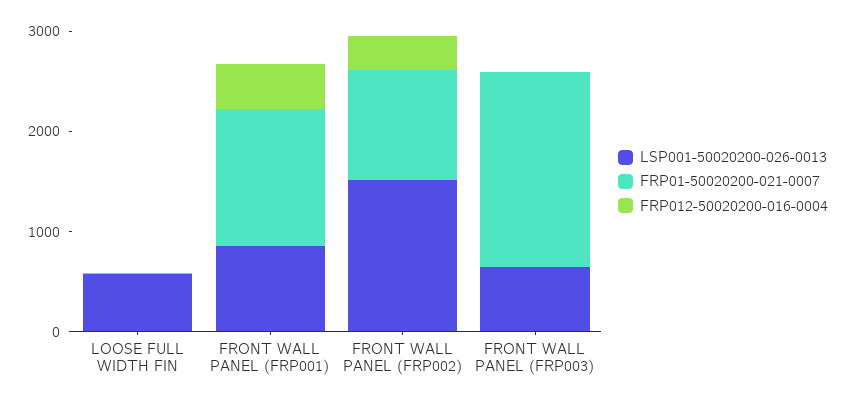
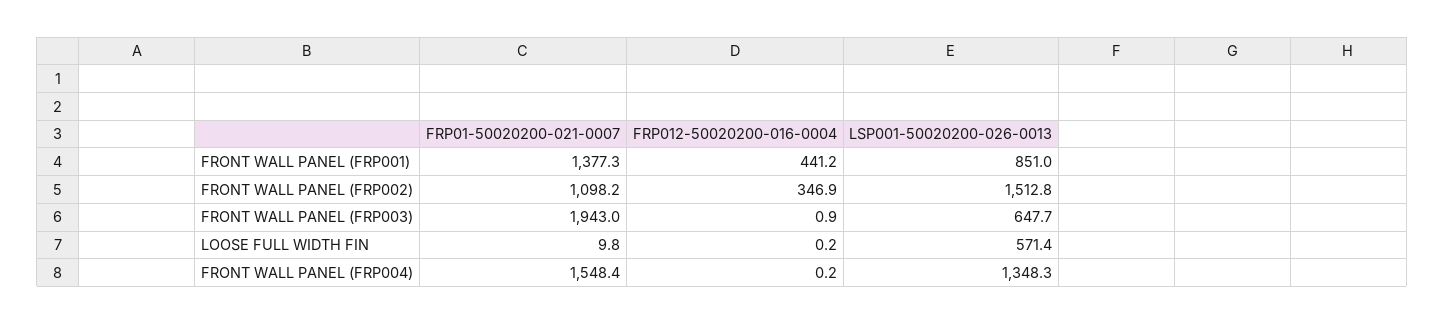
  {
    "LSP001-50020200-026-0013": {
      "LOOSE FULL WIDTH FIN": 571.4,
      "FRONT WALL PANEL (FRP001)": 851,
      "FRONT WALL PANEL (FRP002)": 1512.8,
-     "FRONT WALL PANEL (FRP003)": 647.7
+     "FRONT WALL PANEL (FRP003)": 647.7,
+     "FRONT WALL PANEL (FRP004)": 1348.3
    },
    "FRP01-50020200-021-0007": {
      "LOOSE FULL WIDTH FIN": 9.8,
      "FRONT WALL PANEL (FRP001)": 1377.3,
      "FRONT WALL PANEL (FRP002)": 1098.2,
-     "FRONT WALL PANEL (FRP003)": 1943
+     "FRONT WALL PANEL (FRP003)": 1943,
+     "FRONT WALL PANEL (FRP004)": 1548.4
    },
    "FRP012-50020200-016-0004": {
      "LOOSE FULL WIDTH FIN": 0.2,
      "FRONT WALL PANEL (FRP001)": 441.2,
      "FRONT WALL PANEL (FRP002)": 346.9,
-     "FRONT WALL PANEL (FRP003)": 0.9
+     "FRONT WALL PANEL (FRP003)": 0.9,
+     "FRONT WALL PANEL (FRP004)": 0.2
    }
  }

